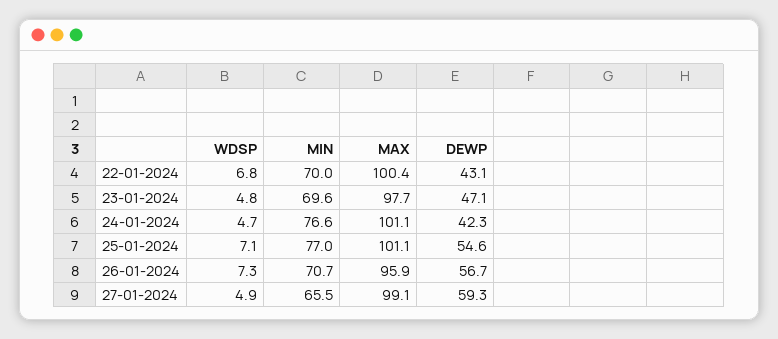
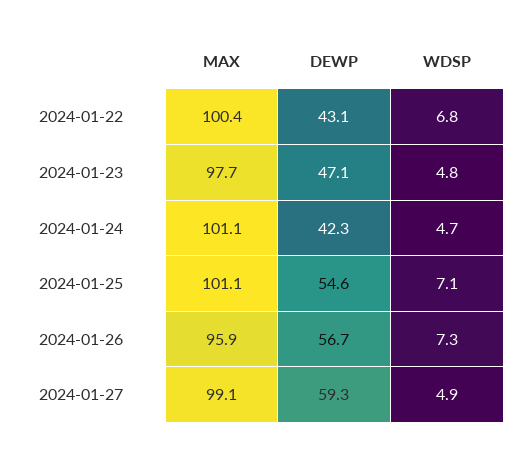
  {
    "WDSP": {
      "22-01-2024": 6.8,
      "23-01-2024": 4.8,
      "24-01-2024": 4.7,
      "25-01-2024": 7.1,
      "26-01-2024": 7.3,
      "27-01-2024": 4.9
    },
-   "MIN": {
-     "22-01-2024": 70,
-     "23-01-2024": 69.6,
-     "24-01-2024": 76.6,
-     "25-01-2024": 77,
-     "26-01-2024": 70.7,
-     "27-01-2024": 65.5
-   },
    "MAX": {
      "22-01-2024": 100.4,
      "23-01-2024": 97.7,
      "24-01-2024": 101.1,
      "25-01-2024": 101.1,
      "26-01-2024": 95.9,
      "27-01-2024": 99.1
    },
    "DEWP": {
      "22-01-2024": 43.1,
      "23-01-2024": 47.1,
      "24-01-2024": 42.3,
      "25-01-2024": 54.6,
      "26-01-2024": 56.7,
      "27-01-2024": 59.3
    }
  }

